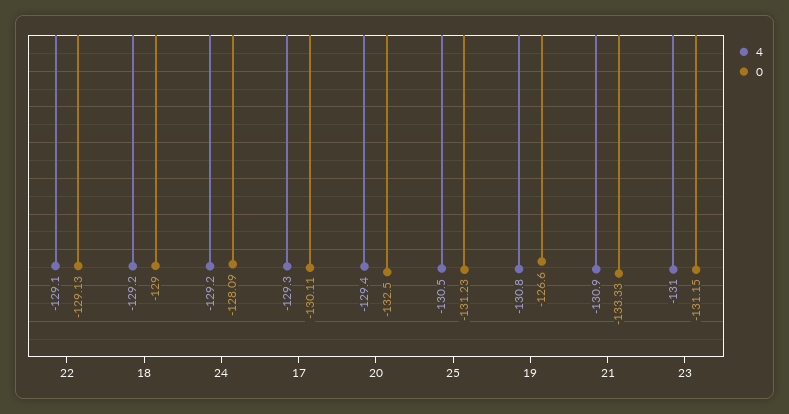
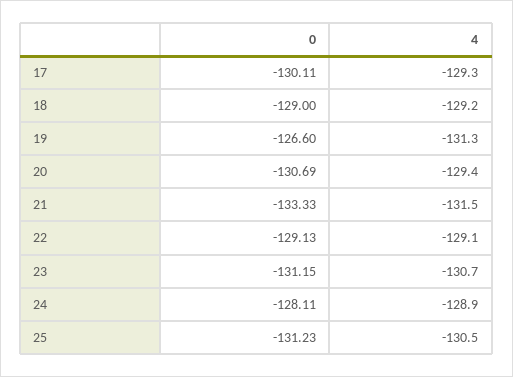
  {
    "4": {
      "22": -129.1,
      "18": -129.2,
-     "24": -129.2,
+     "24": -128.9,
      "17": -129.3,
      "20": -129.4,
      "25": -130.5,
-     "19": -130.8,
+     "19": -131.3,
-     "21": -130.9,
+     "21": -131.5,
-     "23": -131
+     "23": -130.7
    },
    "0": {
      "22": -129.13,
      "18": -129,
-     "24": -128.09,
+     "24": -128.11,
      "17": -130.11,
-     "20": -132.5,
+     "20": -130.69,
      "25": -131.23,
      "19": -126.6,
      "21": -133.33,
      "23": -131.15
    }
  }

